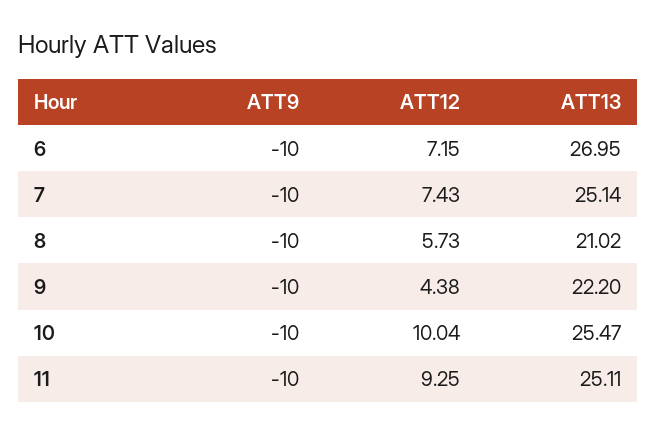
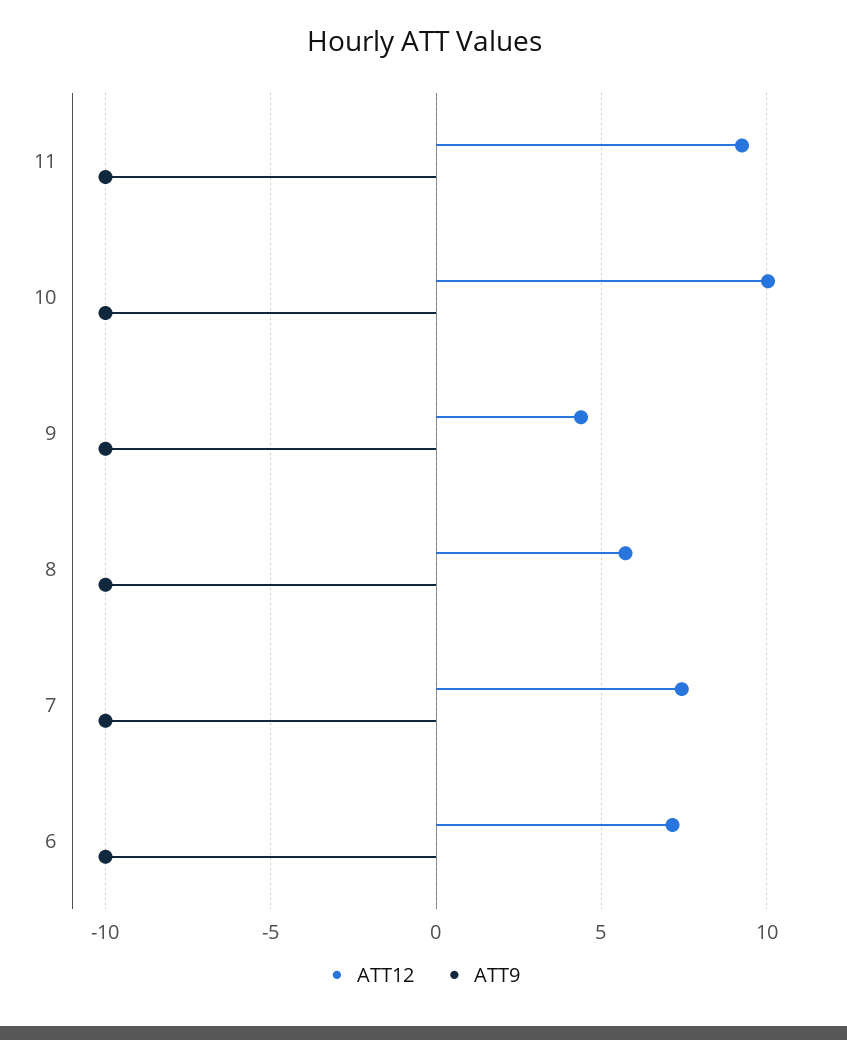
  {
    "ATT9": {
      "6": -10,
      "7": -10,
      "8": -10,
      "9": -10,
      "10": -10,
      "11": -10
    },
    "ATT12": {
      "6": 7.15,
      "7": 7.43,
      "8": 5.73,
      "9": 4.38,
      "10": 10.04,
      "11": 9.25
-   },
+   }
-   "ATT13": {
-     "6": 26.95,
-     "7": 25.14,
-     "8": 21.02,
-     "9": 22.2,
-     "10": 25.47,
-     "11": 25.11
-   }
  }

